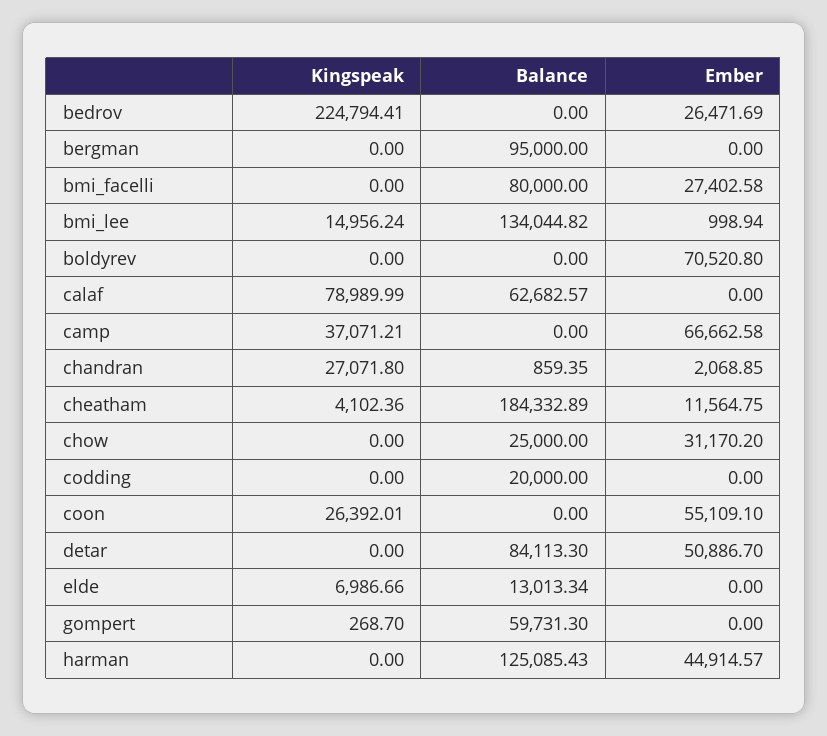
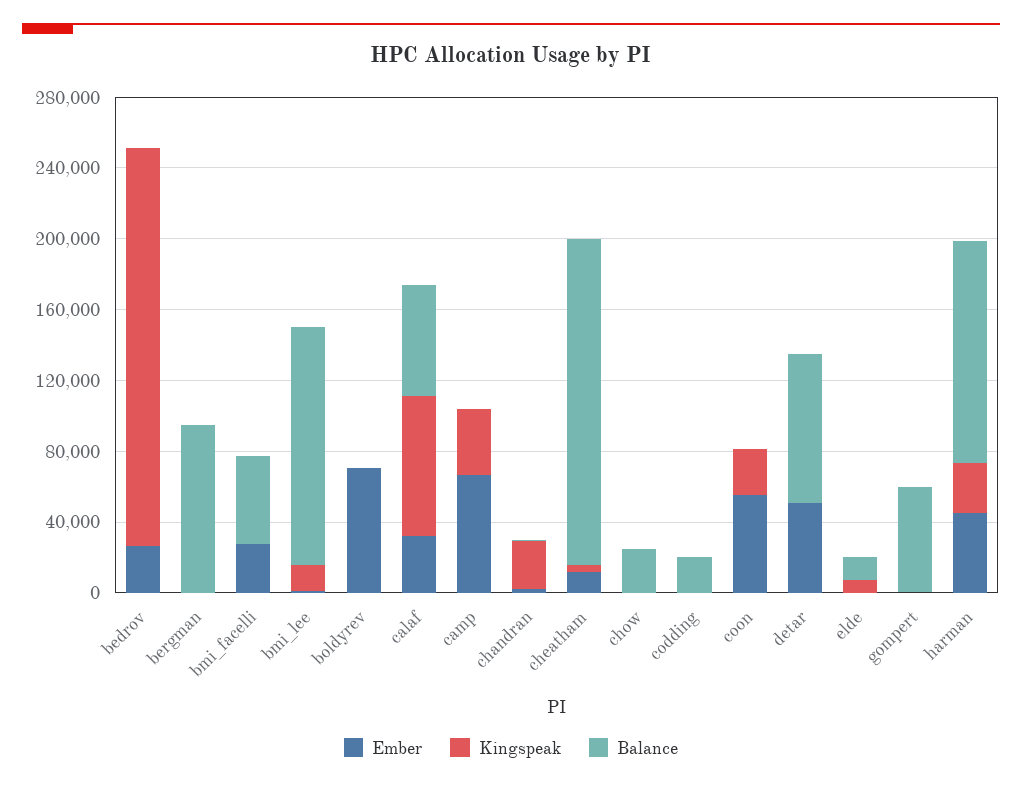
  {
    "Kingspeak": {
      "bedrov": 224794.41,
      "bergman": 0,
      "bmi_facelli": 0,
      "bmi_lee": 14956.24,
      "boldyrev": 0,
      "calaf": 78989.99,
      "camp": 37071.21,
      "chandran": 27071.8,
      "cheatham": 4102.36,
      "chow": 0,
      "codding": 0,
      "coon": 26392.01,
      "detar": 0,
      "elde": 6986.66,
      "gompert": 268.7,
-     "harman": 0
+     "harman": 30000
    },
    "Balance": {
      "bedrov": 0,
      "bergman": 95000,
-     "bmi_facelli": 80000,
+     "bmi_facelli": 50000,
      "bmi_lee": 134044.82,
      "boldyrev": 0,
      "calaf": 62682.57,
      "camp": 0,
      "chandran": 859.35,
      "cheatham": 184332.89,
      "chow": 25000,
      "codding": 20000,
      "coon": 0,
      "detar": 84113.3,
      "elde": 13013.34,
      "gompert": 59731.3,
      "harman": 125085.43
    },
    "Ember": {
      "bedrov": 26471.69,
      "bergman": 0,
      "bmi_facelli": 27402.58,
      "bmi_lee": 998.94,
      "boldyrev": 70520.8,
-     "calaf": 0,
+     "calaf": 30000,
      "camp": 66662.58,
      "chandran": 2068.85,
      "cheatham": 11564.75,
-     "chow": 31170.2,
+     "chow": 0,
      "codding": 0,
      "coon": 55109.1,
      "detar": 50886.7,
      "elde": 0,
      "gompert": 0,
      "harman": 44914.57
    }
  }

